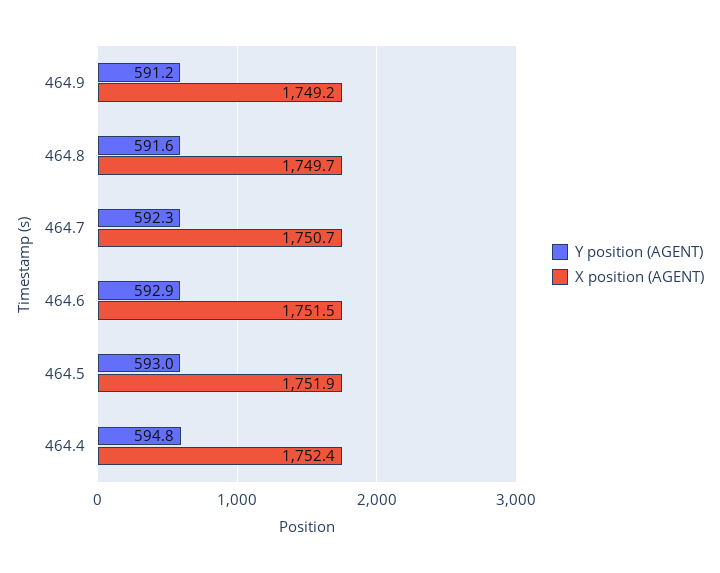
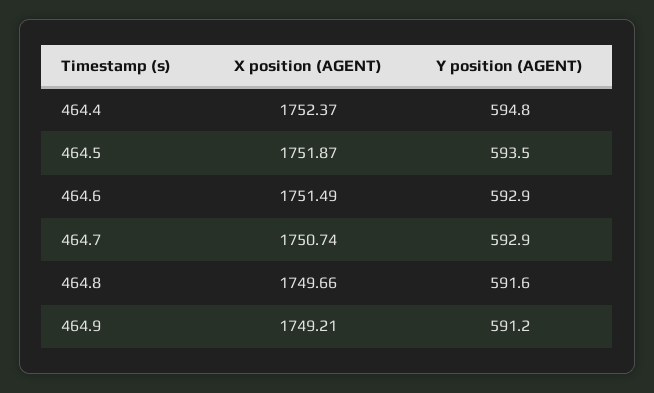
  {
    "Y position (AGENT)": {
      "464.9": 591.2,
      "464.8": 591.6,
-     "464.7": 592.3,
+     "464.7": 592.9,
      "464.6": 592.9,
-     "464.5": 593,
+     "464.5": 593.5,
      "464.4": 594.8
    },
    "X position (AGENT)": {
      "464.9": 1749.21,
      "464.8": 1749.66,
      "464.7": 1750.74,
      "464.6": 1751.49,
      "464.5": 1751.87,
      "464.4": 1752.37
    }
  }

